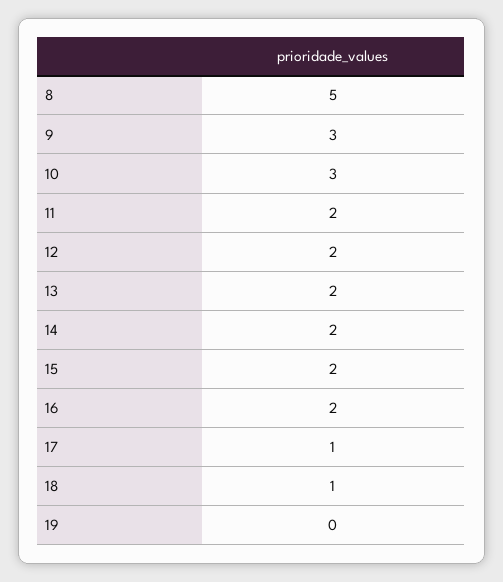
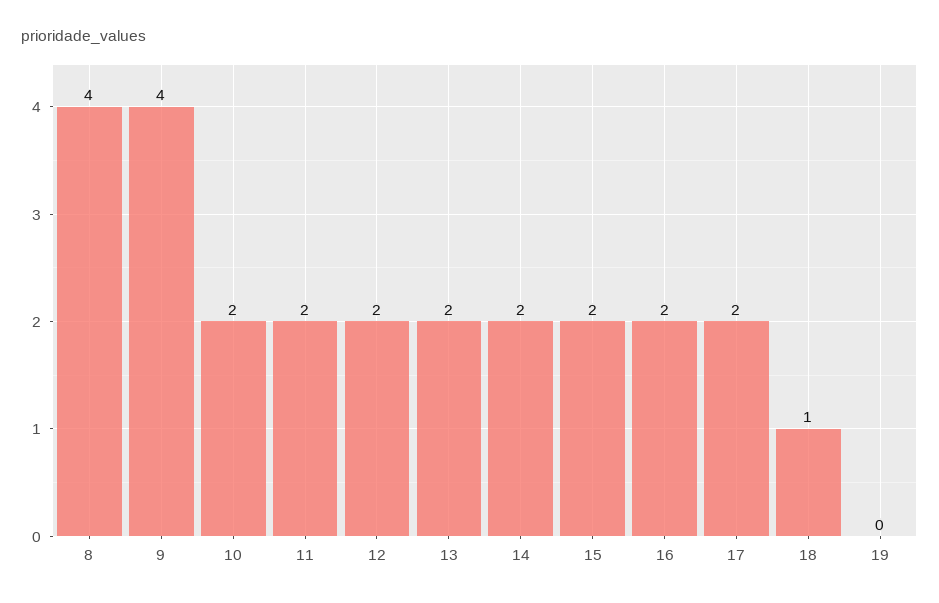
  {
-   "8": 5,
+   "8": 4,
-   "9": 3,
+   "9": 4,
-   "10": 3,
+   "10": 2,
    "11": 2,
    "12": 2,
    "13": 2,
    "14": 2,
    "15": 2,
    "16": 2,
-   "17": 1,
+   "17": 2,
    "18": 1,
    "19": 0
  }

